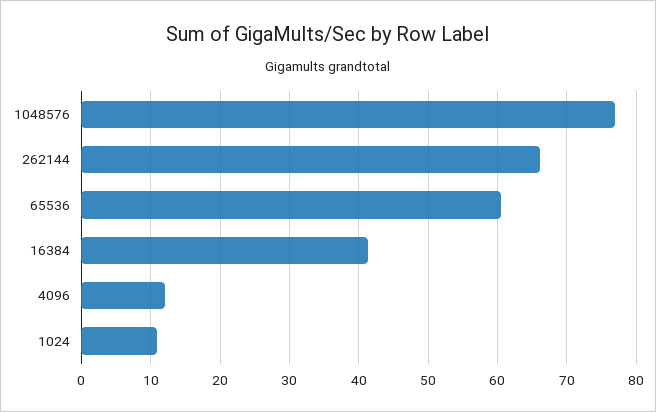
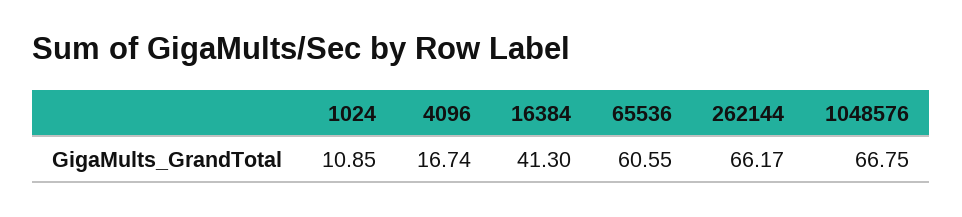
  {
-   "1048576": 77,
+   "1048576": 66.75,
    "262144": 66.17,
    "65536": 60.55,
    "16384": 41.3,
-   "4096": 12,
+   "4096": 16.74,
    "1024": 10.85
  }

